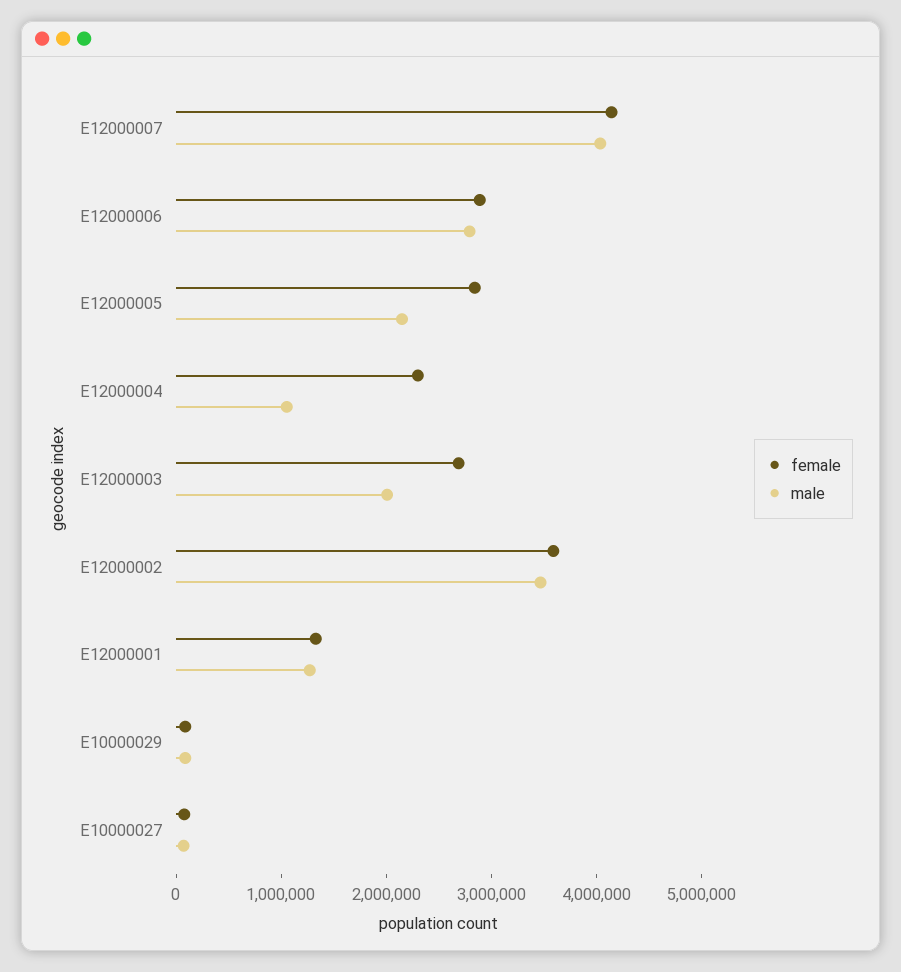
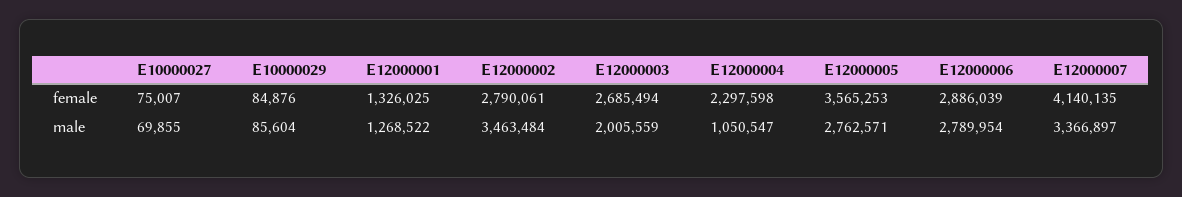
  {
    "female": {
      "E12000007": 4140135,
      "E12000006": 2886039,
-     "E12000005": 2800000,
+     "E12000005": 3565253,
      "E12000004": 2297598,
      "E12000003": 2685494,
-     "E12000002": 3600000,
+     "E12000002": 2790061,
      "E12000001": 1326025,
      "E10000029": 84876,
      "E10000027": 75007
    },
    "male": {
-     "E12000007": 4000000,
+     "E12000007": 3366897,
      "E12000006": 2789954,
-     "E12000005": 2200000,
+     "E12000005": 2762571,
      "E12000004": 1050547,
      "E12000003": 2005559,
      "E12000002": 3463484,
      "E12000001": 1268522,
      "E10000029": 85604,
      "E10000027": 69855
    }
  }

